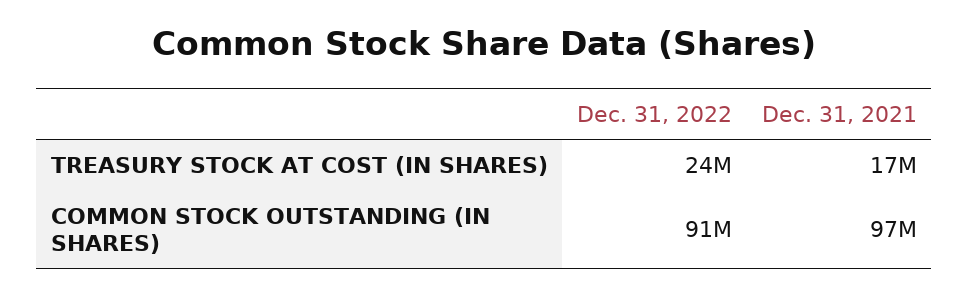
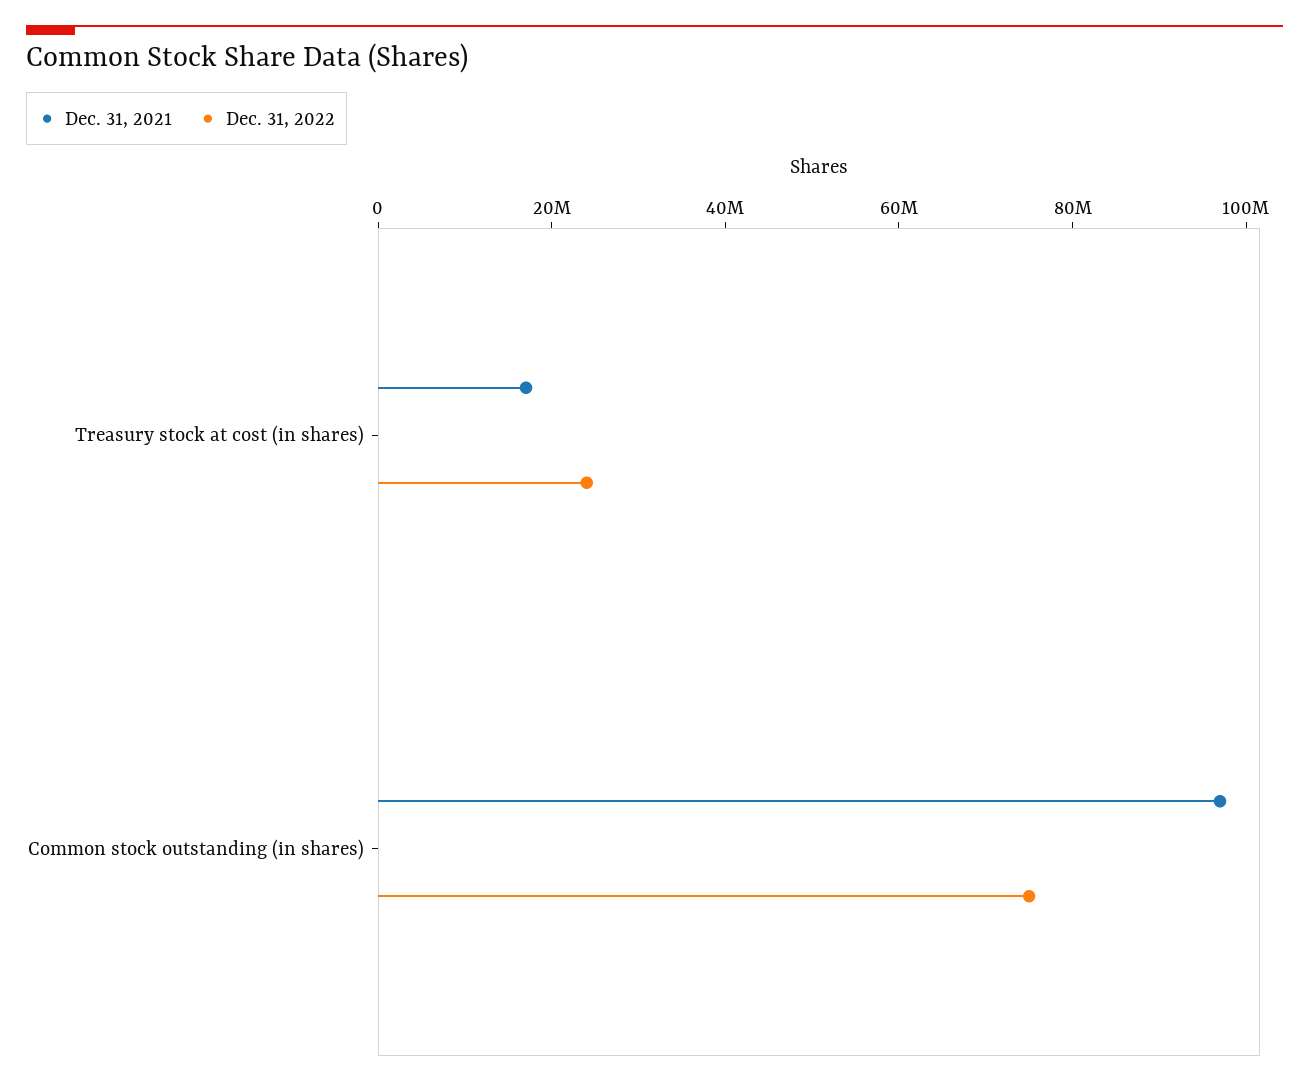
  {
    "Dec. 31, 2022": {
      "TREASURY STOCK AT COST (IN SHARES)": 24000000,
-     "COMMON STOCK OUTSTANDING (IN SHARES)": 91000000
+     "COMMON STOCK OUTSTANDING (IN SHARES)": 75000000
    },
    "Dec. 31, 2021": {
      "TREASURY STOCK AT COST (IN SHARES)": 17000000,
      "COMMON STOCK OUTSTANDING (IN SHARES)": 97000000
    }
  }

